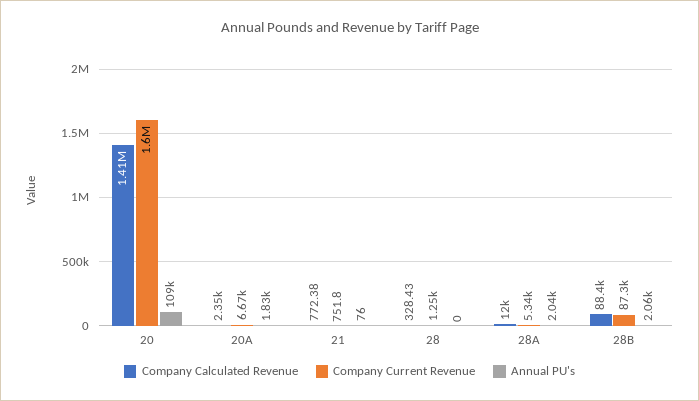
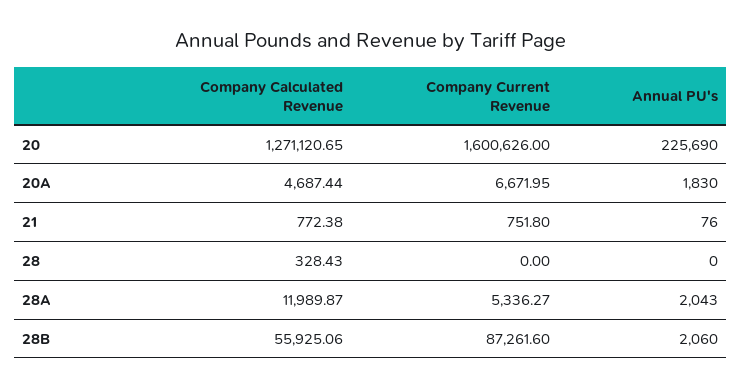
  {
    "Company Calculated Revenue": {
-     "20": 1410000,
+     "20": 1271120.65,
-     "20A": 2350,
+     "20A": 4687.44,
      "21": 772.38,
      "28": 328.43,
      "28A": 11989.87,
-     "28B": 88400
+     "28B": 55925.06
    },
    "Company Current Revenue": {
      "20": 1600626,
      "20A": 6671.95,
      "21": 751.8,
-     "28": 1250,
+     "28": 0,
      "28A": 5336.27,
      "28B": 87261.6
    },
    "Annual PU's": {
-     "20": 109000,
+     "20": 225690,
      "20A": 1830,
      "21": 76,
      "28": 0,
      "28A": 2043,
      "28B": 2060
    }
  }

